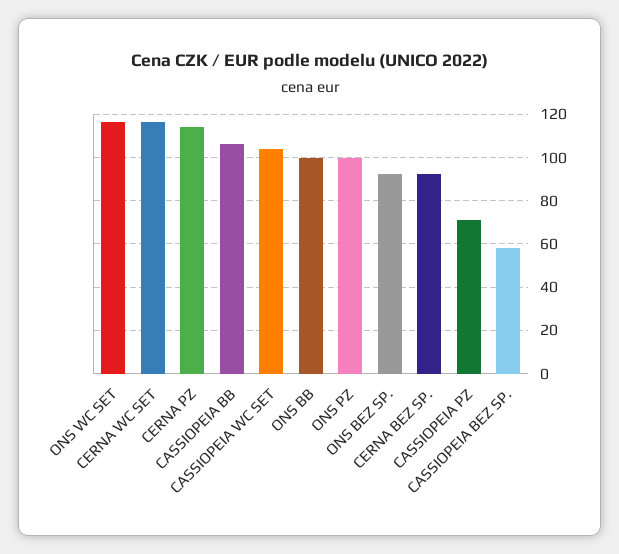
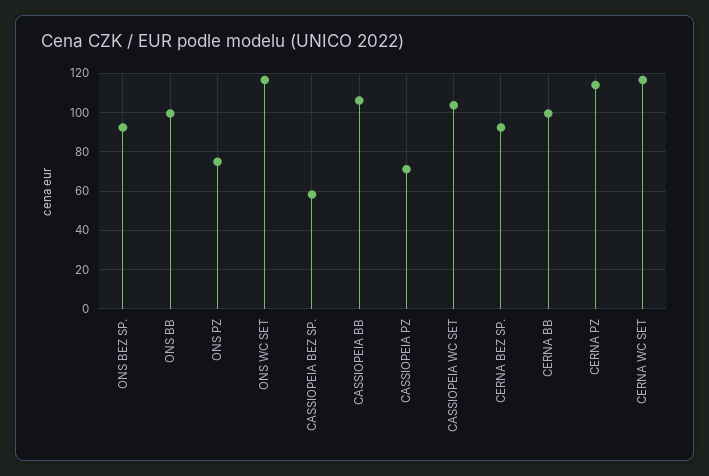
  {
    "ONS WC SET": 115,
    "CERNA WC SET": 115,
    "CERNA PZ": 115,
    "CASSIOPEIA BB": 105,
    "CASSIOPEIA WC SET": 105,
    "ONS BB": 100,
-   "ONS PZ": 100,
+   "ONS PZ": 75,
    "ONS BEZ SP.": 90,
    "CERNA BEZ SP.": 90,
    "CASSIOPEIA PZ": 70,
-   "CASSIOPEIA BEZ SP.": 60
+   "CASSIOPEIA BEZ SP.": 60,
+   "CERNA BB": 100
  }

